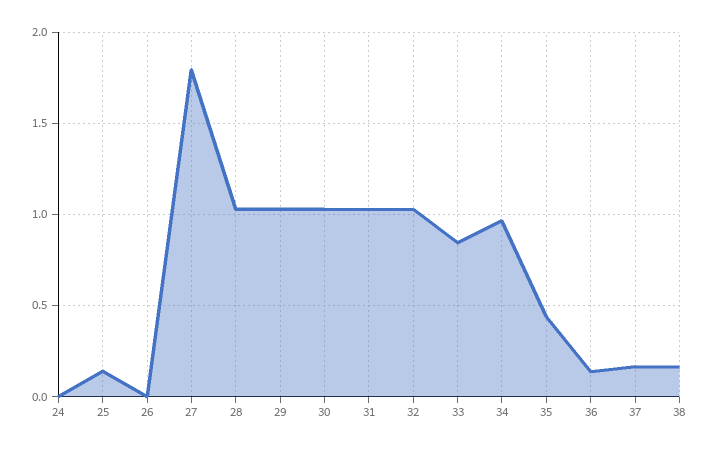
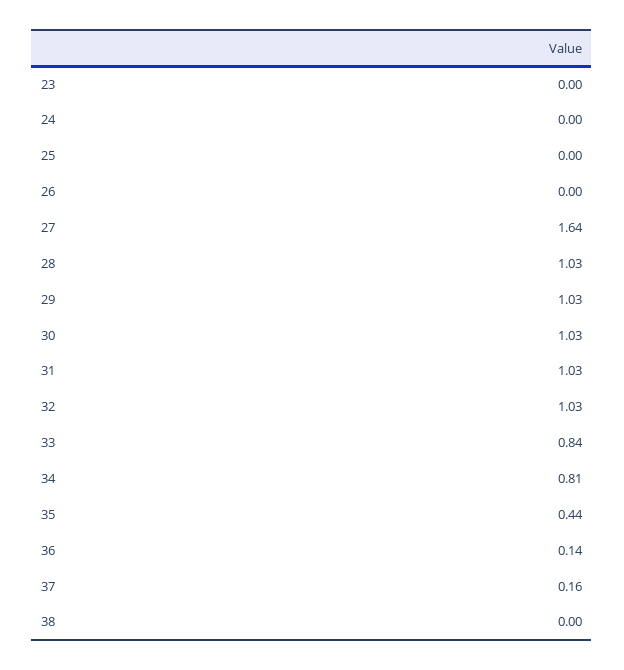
  {
    "24": 0,
-   "25": 0.15,
+   "25": 0,
    "26": 0,
-   "27": 1.8,
+   "27": 1.64,
    "28": 1.03,
    "29": 1.03,
    "30": 1.03,
    "31": 1.03,
    "32": 1.03,
    "33": 0.84,
-   "34": 0.95,
+   "34": 0.81,
    "35": 0.44,
    "36": 0.14,
    "37": 0.16,
-   "38": 0.15
+   "38": 0,
+   "23": 0
  }

